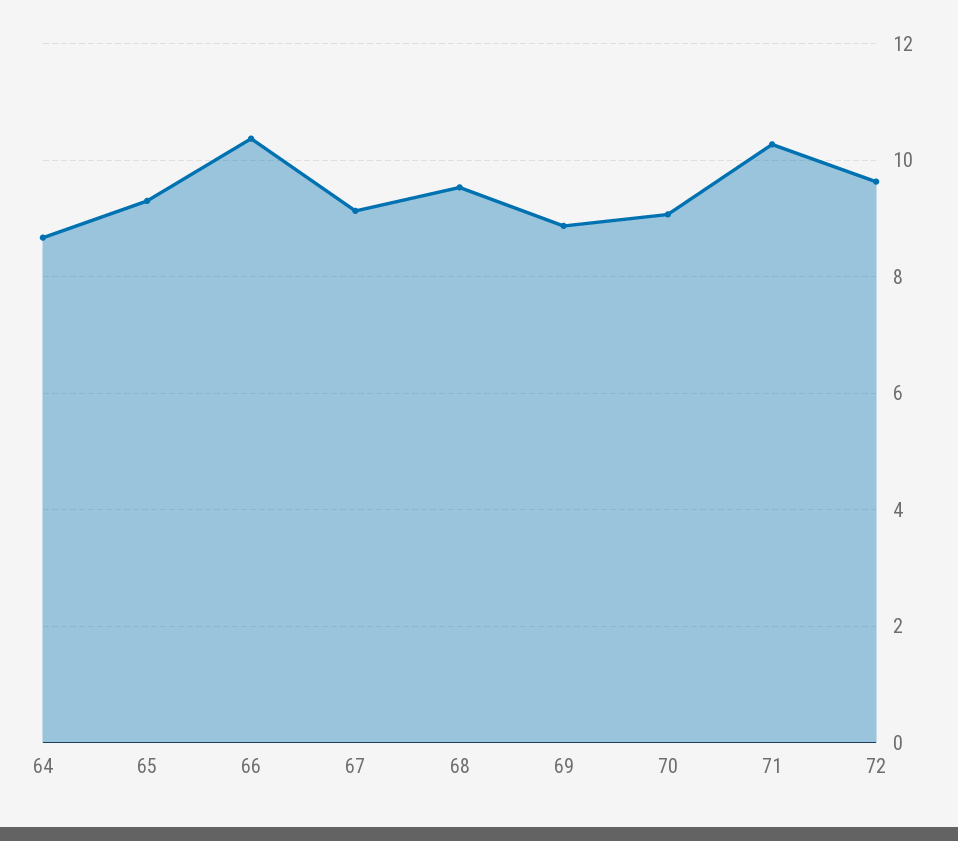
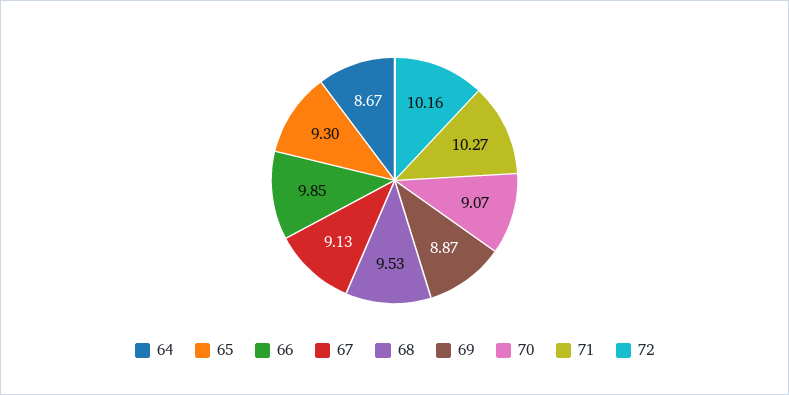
  {
    "64": 8.67,
    "65": 9.3,
-   "66": 10.4,
+   "66": 9.85,
    "67": 9.13,
    "68": 9.53,
    "69": 8.87,
    "70": 9.07,
    "71": 10.27,
-   "72": 9.6
+   "72": 10.16
  }

